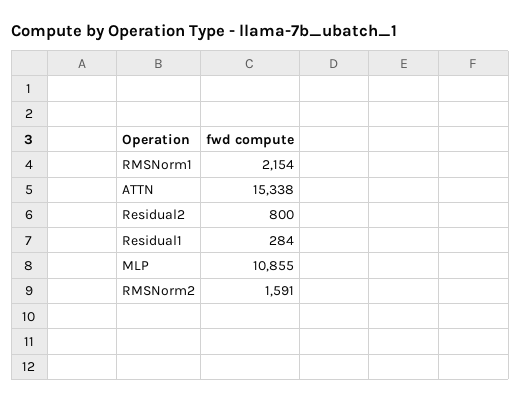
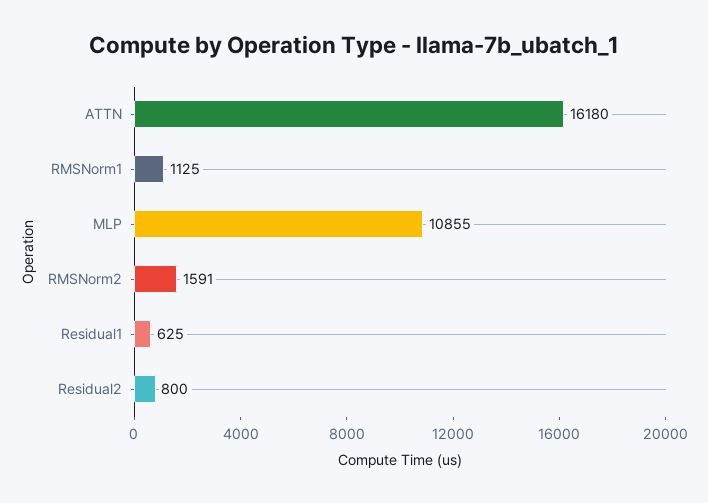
  {
-   "RMSNorm1": 2154,
+   "RMSNorm1": 1125,
-   "ATTN": 15338,
+   "ATTN": 16180,
    "Residual2": 800,
-   "Residual1": 284,
+   "Residual1": 625,
    "MLP": 10855,
    "RMSNorm2": 1591
  }

